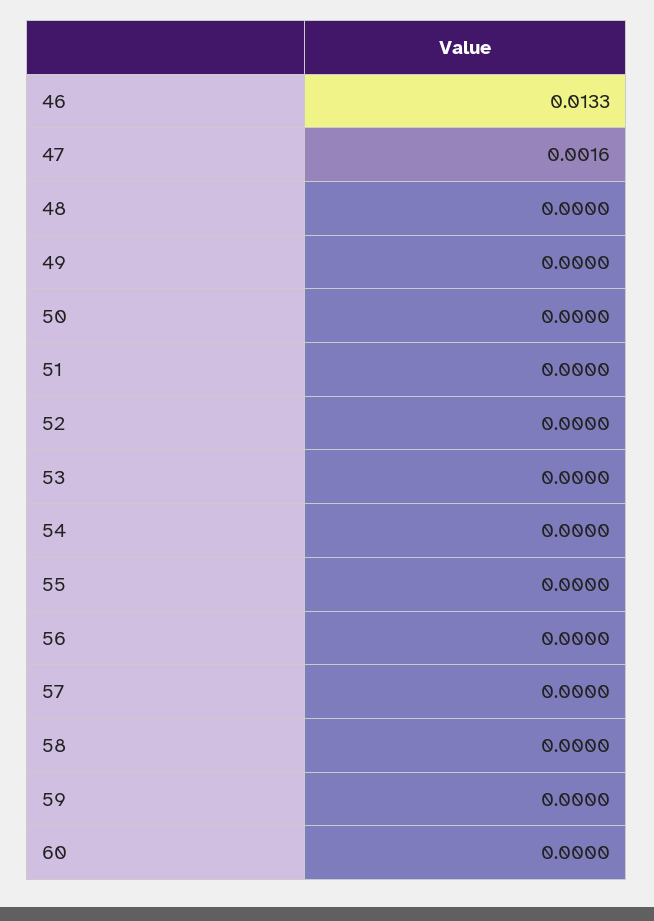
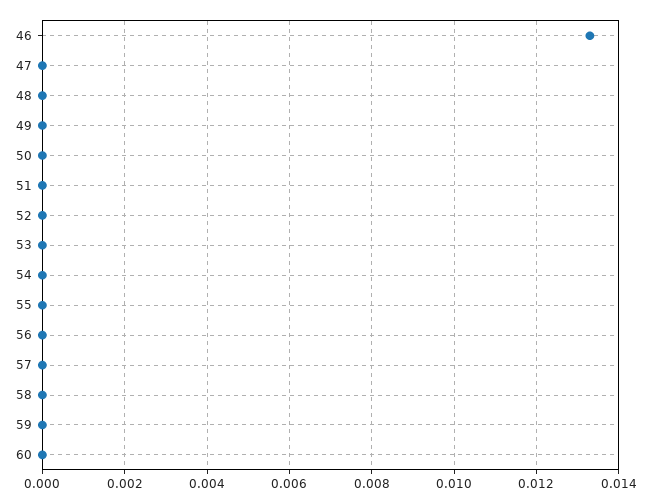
  {
    "46": 0.0133,
-   "47": 0.0016,
+   "47": 0,
    "48": 0,
    "49": 0,
    "50": 0,
    "51": 0,
    "52": 0,
    "53": 0,
    "54": 0,
    "55": 0,
    "56": 0,
    "57": 0,
    "58": 0,
    "59": 0,
    "60": 0
  }

